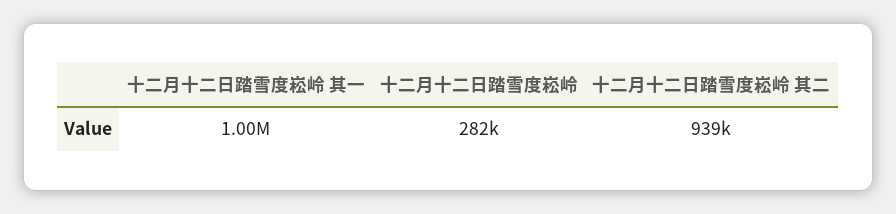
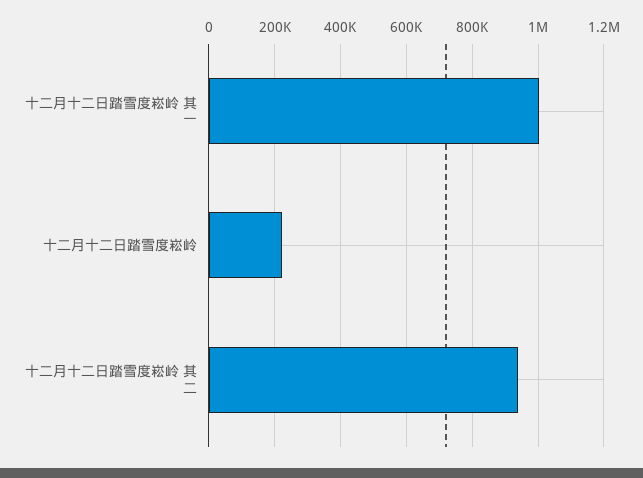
  {
    "十二月十二日踏雪度崧岭 其一": 1000000,
-   "十二月十二日踏雪度崧岭": 282000,
+   "十二月十二日踏雪度崧岭": 220000,
    "十二月十二日踏雪度崧岭 其二": 939000
  }

